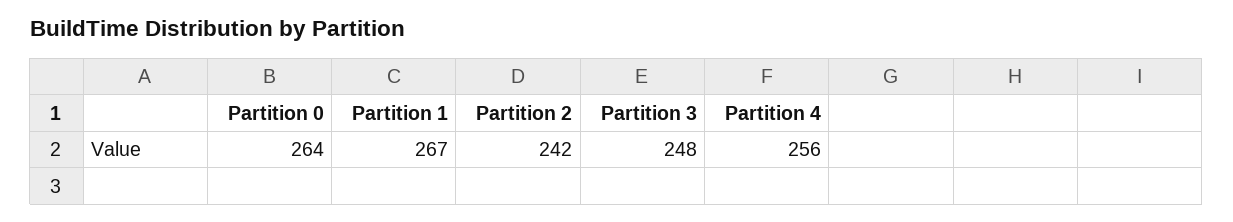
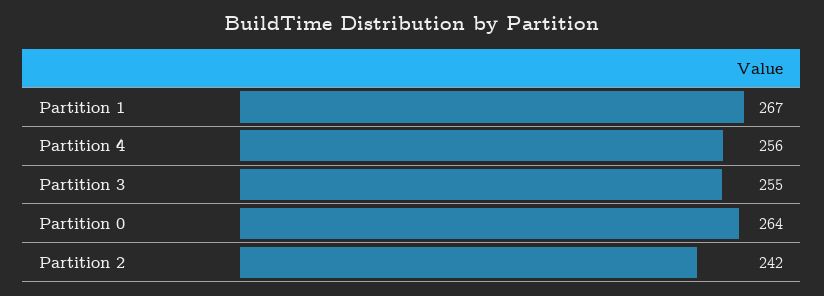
  {
    "Partition 0": 264,
    "Partition 1": 267,
    "Partition 2": 242,
-   "Partition 3": 248,
+   "Partition 3": 255,
    "Partition 4": 256
  }

